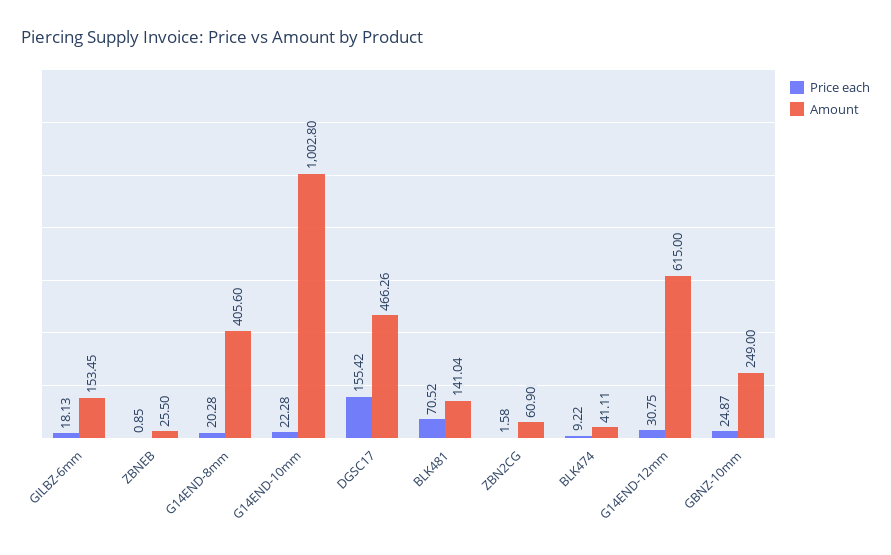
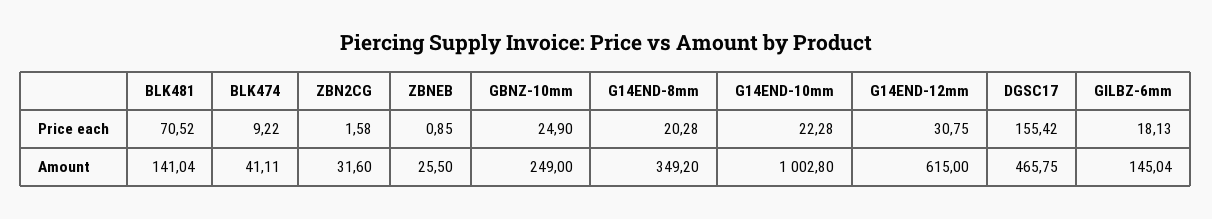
  {
    "Price each": {
      "GILBZ-6mm": 18.13,
      "ZBNEB": 0.85,
      "G14END-8mm": 20.28,
      "G14END-10mm": 22.28,
      "DGSC17": 155.42,
      "BLK481": 70.52,
      "ZBN2CG": 1.58,
      "BLK474": 9.22,
      "G14END-12mm": 30.75,
-     "GBNZ-10mm": 24.87
+     "GBNZ-10mm": 24.9
    },
    "Amount": {
-     "GILBZ-6mm": 153.45,
+     "GILBZ-6mm": 145.04,
      "ZBNEB": 25.5,
-     "G14END-8mm": 405.6,
+     "G14END-8mm": 349.2,
      "G14END-10mm": 1002.8,
-     "DGSC17": 466.26,
+     "DGSC17": 465.75,
      "BLK481": 141.04,
-     "ZBN2CG": 60.9,
+     "ZBN2CG": 31.6,
      "BLK474": 41.11,
      "G14END-12mm": 615,
      "GBNZ-10mm": 249
    }
  }

